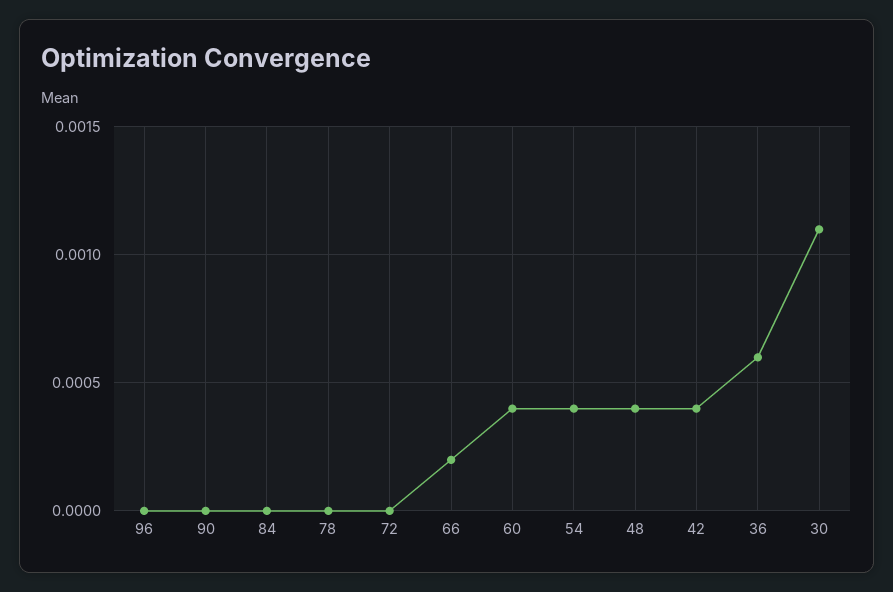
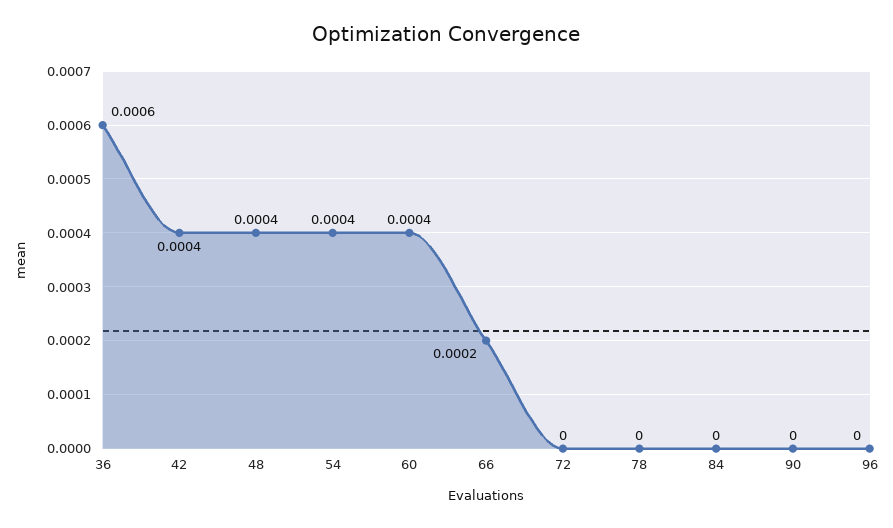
  {
    "96": 0,
    "90": 0,
    "84": 0,
    "78": 0,
    "72": 0,
    "66": 0.0002,
    "60": 0.0004,
    "54": 0.0004,
    "48": 0.0004,
    "42": 0.0004,
-   "36": 0.0006,
+   "36": 0.0006
-   "30": 0.0011
  }

